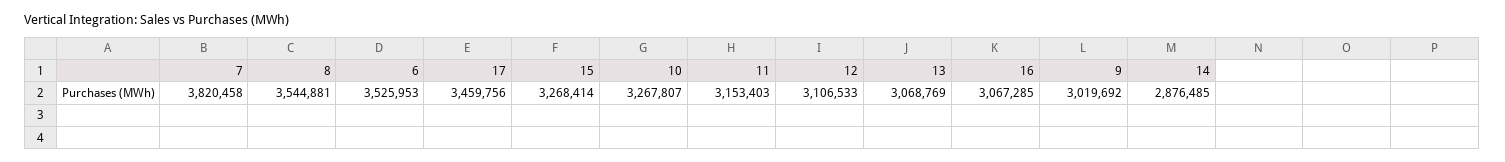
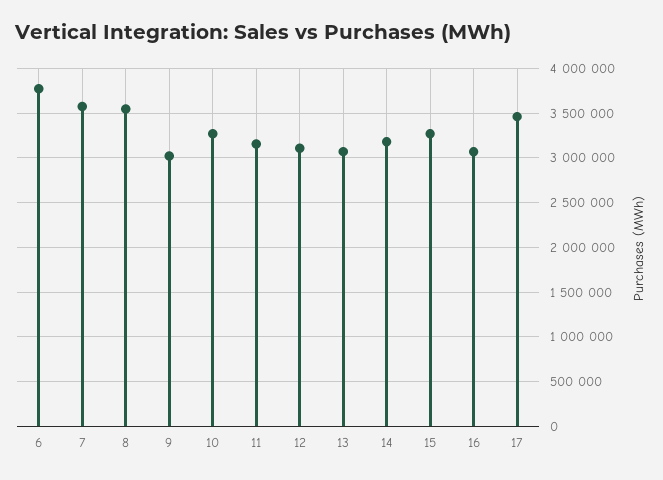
  {
-   "7": 3820458,
+   "7": 3600000,
    "8": 3544881,
-   "6": 3525953,
+   "6": 3800000,
    "17": 3459756,
    "15": 3268414,
    "10": 3267807,
    "11": 3153403,
    "12": 3106533,
    "13": 3068769,
    "16": 3067285,
    "9": 3019692,
-   "14": 2876485
+   "14": 3200000
  }

